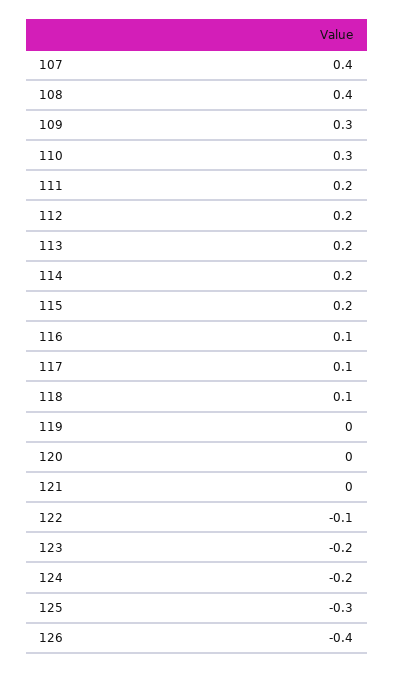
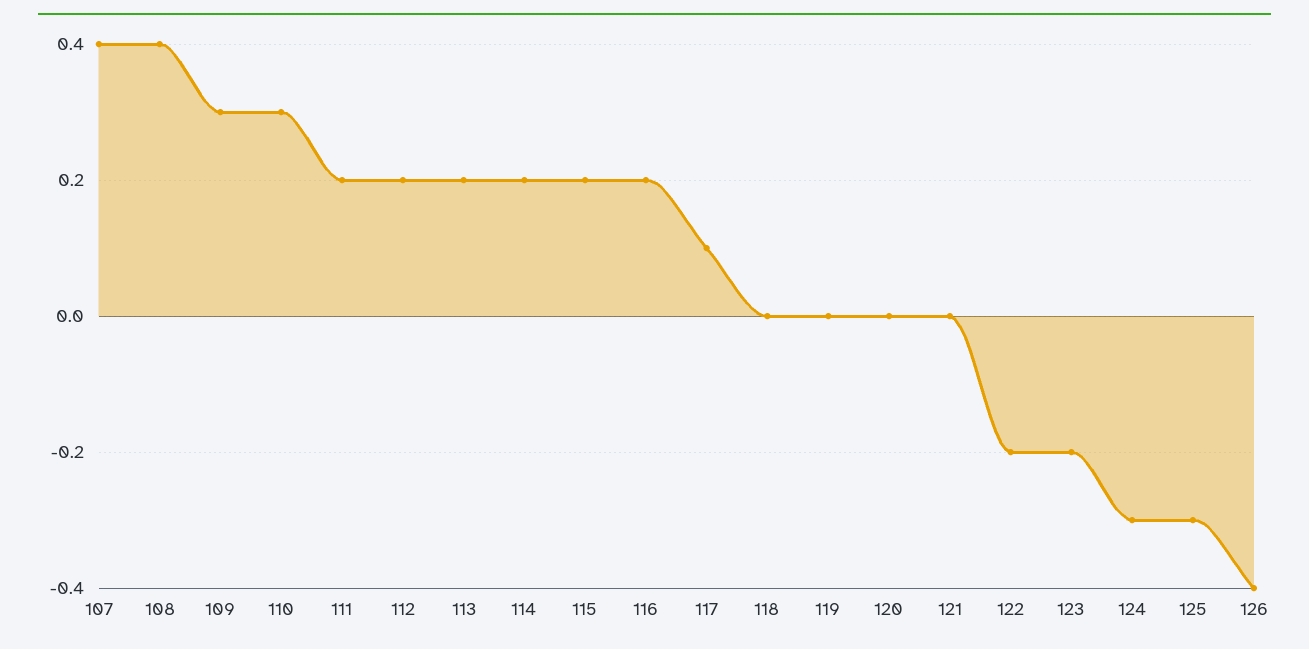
  {
    "107": 0.4,
    "108": 0.4,
    "109": 0.3,
    "110": 0.3,
    "111": 0.2,
    "112": 0.2,
    "113": 0.2,
    "114": 0.2,
    "115": 0.2,
-   "116": 0.1,
+   "116": 0.2,
    "117": 0.1,
-   "118": 0.1,
+   "118": 0,
    "119": 0,
    "120": 0,
    "121": 0,
-   "122": -0.1,
+   "122": -0.2,
    "123": -0.2,
-   "124": -0.2,
+   "124": -0.3,
    "125": -0.3,
    "126": -0.4
  }

